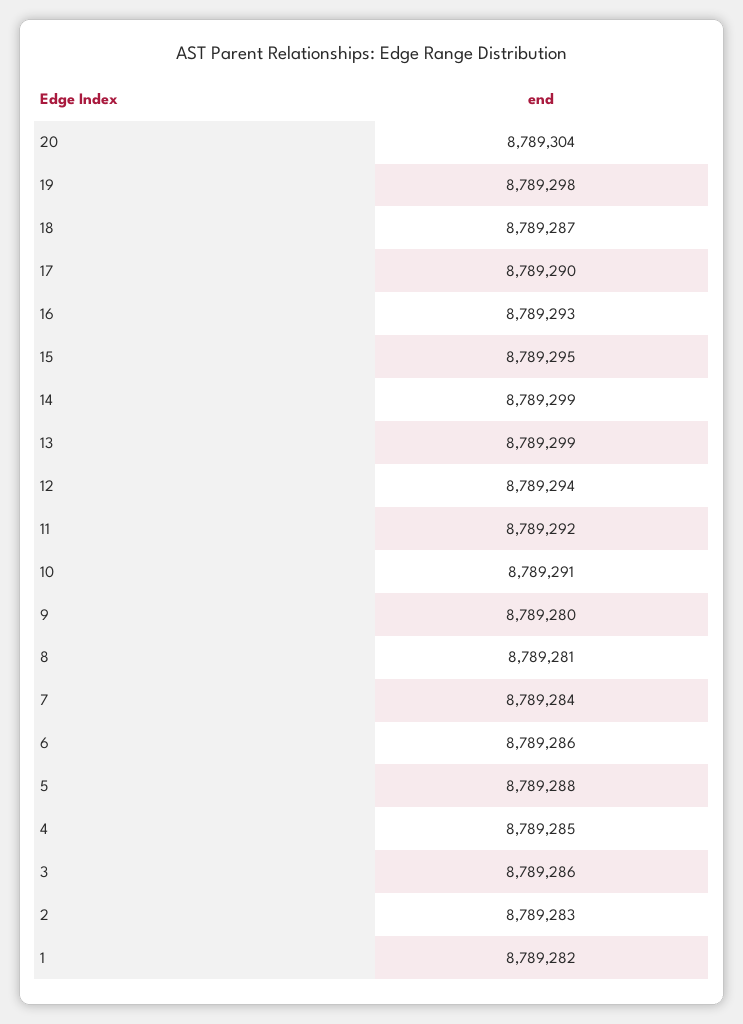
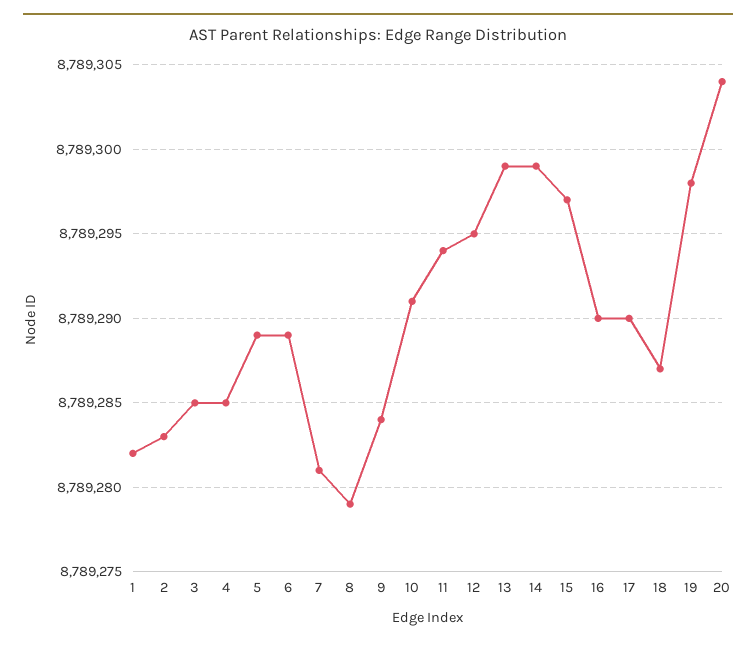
  {
    "20": 8789304,
    "19": 8789298,
    "18": 8789287,
    "17": 8789290,
-   "16": 8789293,
+   "16": 8789290,
-   "15": 8789295,
+   "15": 8789297,
    "14": 8789299,
    "13": 8789299,
-   "12": 8789294,
+   "12": 8789295,
-   "11": 8789292,
+   "11": 8789294,
    "10": 8789291,
-   "9": 8789280,
+   "9": 8789284,
-   "8": 8789281,
+   "8": 8789279,
-   "7": 8789284,
+   "7": 8789281,
-   "6": 8789286,
+   "6": 8789289,
-   "5": 8789288,
+   "5": 8789289,
    "4": 8789285,
-   "3": 8789286,
+   "3": 8789285,
    "2": 8789283,
    "1": 8789282
  }

